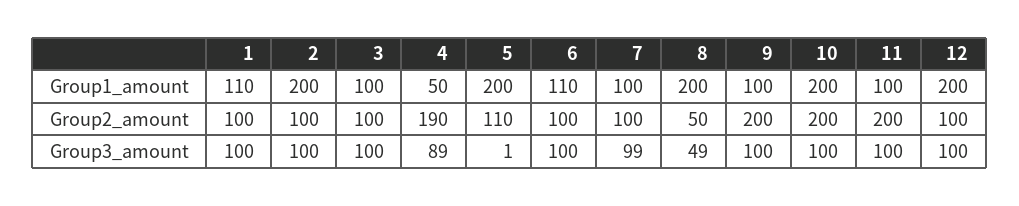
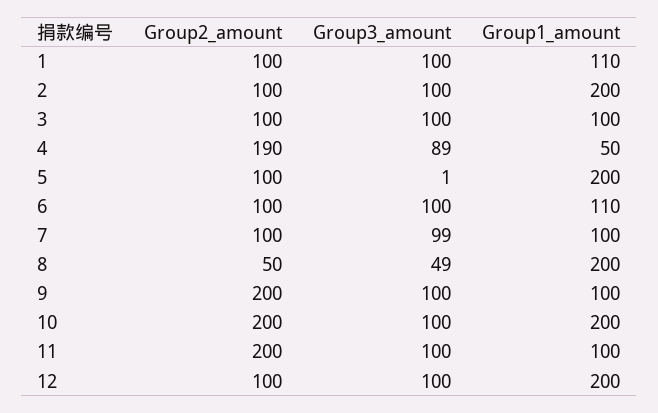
  {
    "1": {
      "Group1_amount": 110,
      "Group2_amount": 100,
      "Group3_amount": 100
    },
    "2": {
      "Group1_amount": 200,
      "Group2_amount": 100,
      "Group3_amount": 100
    },
    "3": {
      "Group1_amount": 100,
      "Group2_amount": 100,
      "Group3_amount": 100
    },
    "4": {
      "Group1_amount": 50,
      "Group2_amount": 190,
      "Group3_amount": 89
    },
    "5": {
      "Group1_amount": 200,
-     "Group2_amount": 110,
+     "Group2_amount": 100,
      "Group3_amount": 1
    },
    "6": {
      "Group1_amount": 110,
      "Group2_amount": 100,
      "Group3_amount": 100
    },
    "7": {
      "Group1_amount": 100,
      "Group2_amount": 100,
      "Group3_amount": 99
    },
    "8": {
      "Group1_amount": 200,
      "Group2_amount": 50,
      "Group3_amount": 49
    },
    "9": {
      "Group1_amount": 100,
      "Group2_amount": 200,
      "Group3_amount": 100
    },
    "10": {
      "Group1_amount": 200,
      "Group2_amount": 200,
      "Group3_amount": 100
    },
    "11": {
      "Group1_amount": 100,
      "Group2_amount": 200,
      "Group3_amount": 100
    },
    "12": {
      "Group1_amount": 200,
      "Group2_amount": 100,
      "Group3_amount": 100
    }
  }

